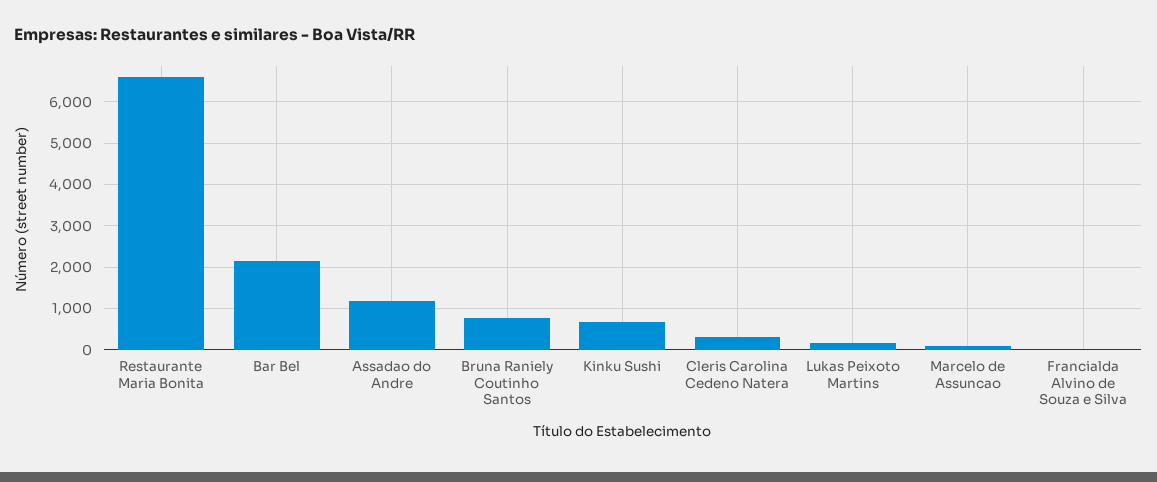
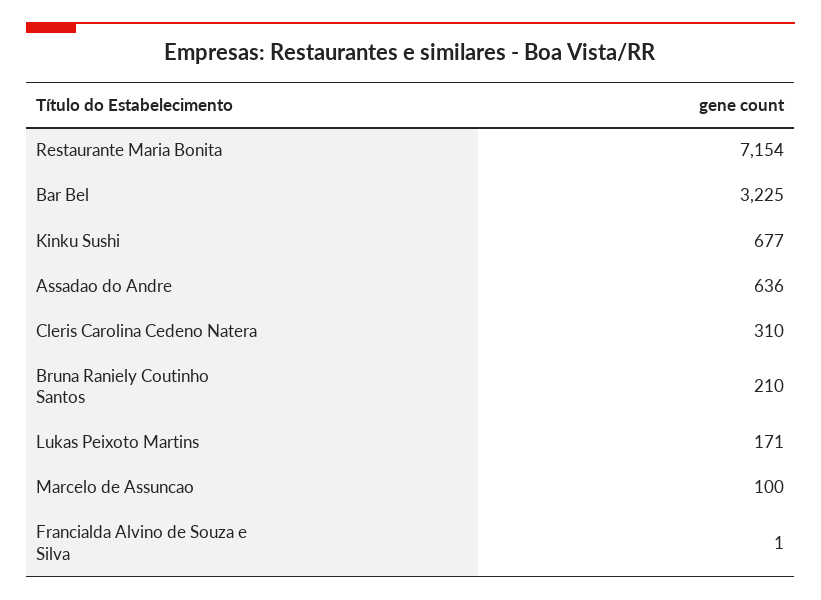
  {
-   "Restaurante Maria Bonita": 6600,
+   "Restaurante Maria Bonita": 7154,
-   "Bar Bel": 2200,
+   "Bar Bel": 3225,
-   "Assadao do Andre": 1200,
+   "Assadao do Andre": 636,
-   "Bruna Raniely Coutinho Santos": 800,
+   "Bruna Raniely Coutinho Santos": 210,
    "Kinku Sushi": 677,
    "Cleris Carolina Cedeno Natera": 310,
    "Lukas Peixoto Martins": 171,
    "Marcelo de Assuncao": 100,
    "Francialda Alvino de Souza e Silva": 1
  }

